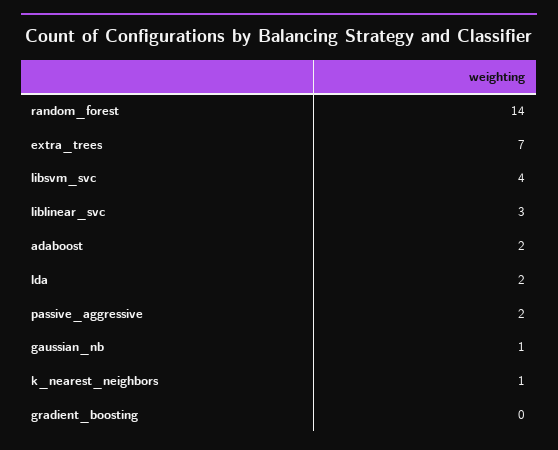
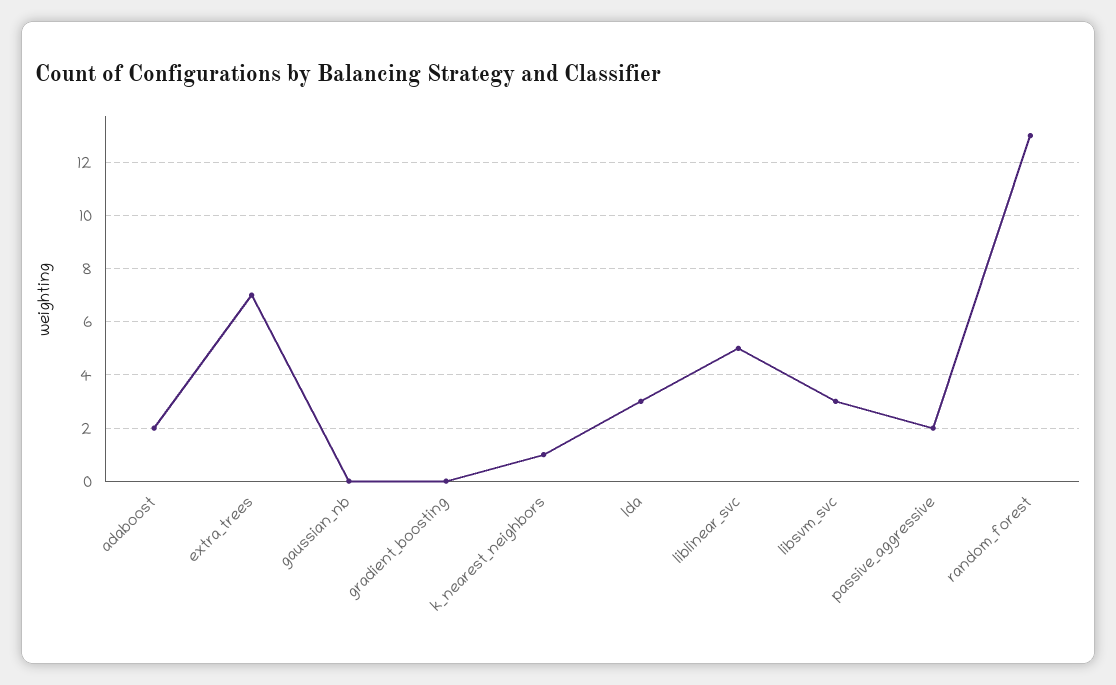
  {
-   "random_forest": 14,
+   "random_forest": 13,
    "extra_trees": 7,
-   "libsvm_svc": 4,
+   "libsvm_svc": 3,
-   "liblinear_svc": 3,
+   "liblinear_svc": 5,
    "adaboost": 2,
-   "lda": 2,
+   "lda": 3,
    "passive_aggressive": 2,
-   "gaussian_nb": 1,
+   "gaussian_nb": 0,
    "k_nearest_neighbors": 1,
    "gradient_boosting": 0
  }

